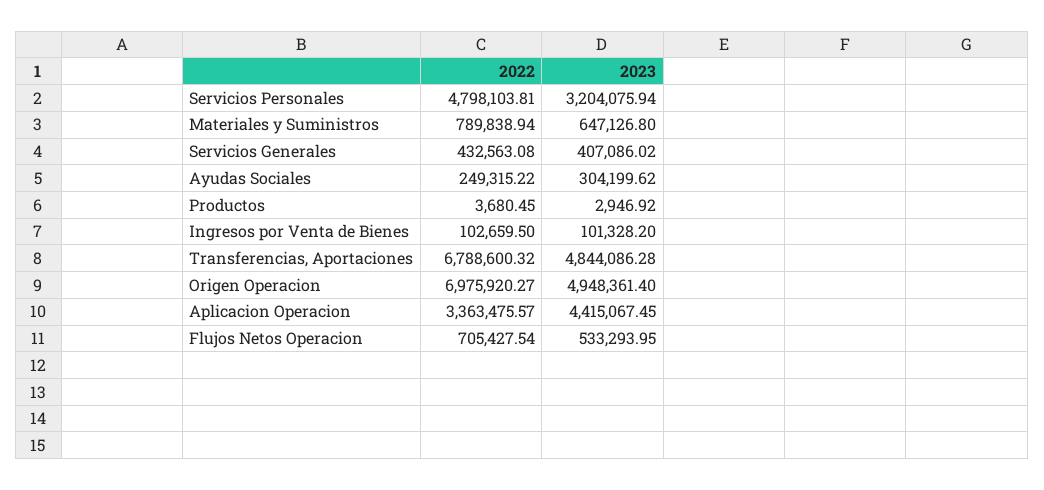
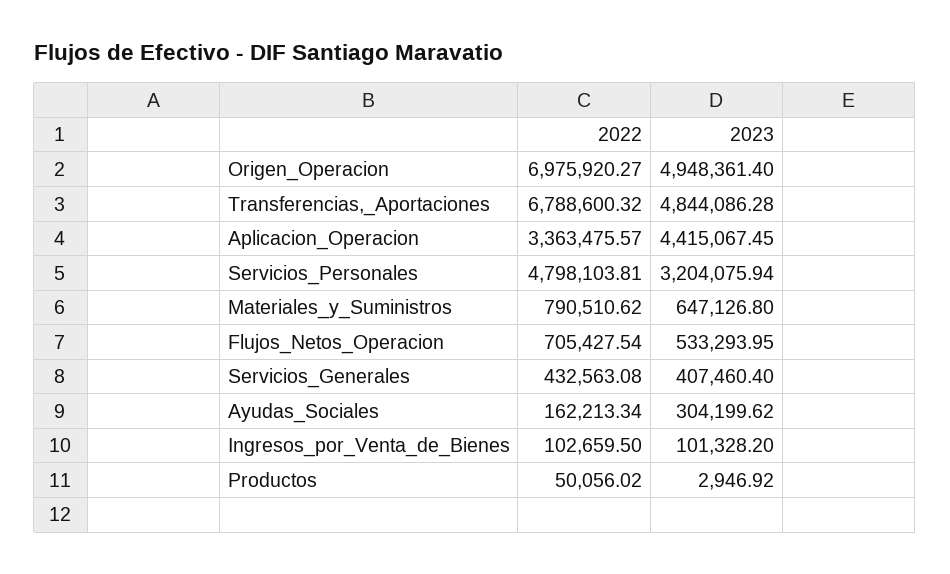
  {
    "2022": {
      "Servicios Personales": 4798103.81,
-     "Materiales y Suministros": 789838.94,
+     "Materiales y Suministros": 790510.62,
      "Servicios Generales": 432563.08,
-     "Ayudas Sociales": 249315.22,
+     "Ayudas Sociales": 162213.34,
-     "Productos": 3680.45,
+     "Productos": 50056.02,
      "Ingresos por Venta de Bienes": 102659.5,
      "Transferencias, Aportaciones": 6788600.32,
      "Origen Operacion": 6975920.27,
      "Aplicacion Operacion": 3363475.57,
      "Flujos Netos Operacion": 705427.54
    },
    "2023": {
      "Servicios Personales": 3204075.94,
      "Materiales y Suministros": 647126.8,
-     "Servicios Generales": 407086.02,
+     "Servicios Generales": 407460.4,
      "Ayudas Sociales": 304199.62,
      "Productos": 2946.92,
      "Ingresos por Venta de Bienes": 101328.2,
      "Transferencias, Aportaciones": 4844086.28,
      "Origen Operacion": 4948361.4,
      "Aplicacion Operacion": 4415067.45,
      "Flujos Netos Operacion": 533293.95
    }
  }

